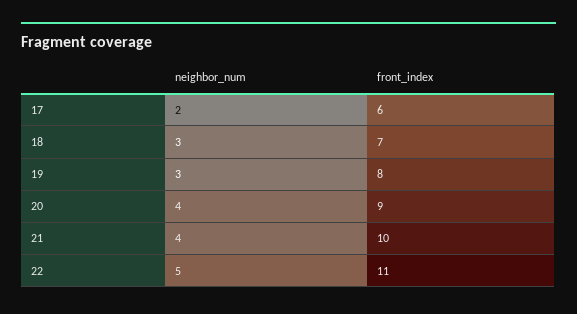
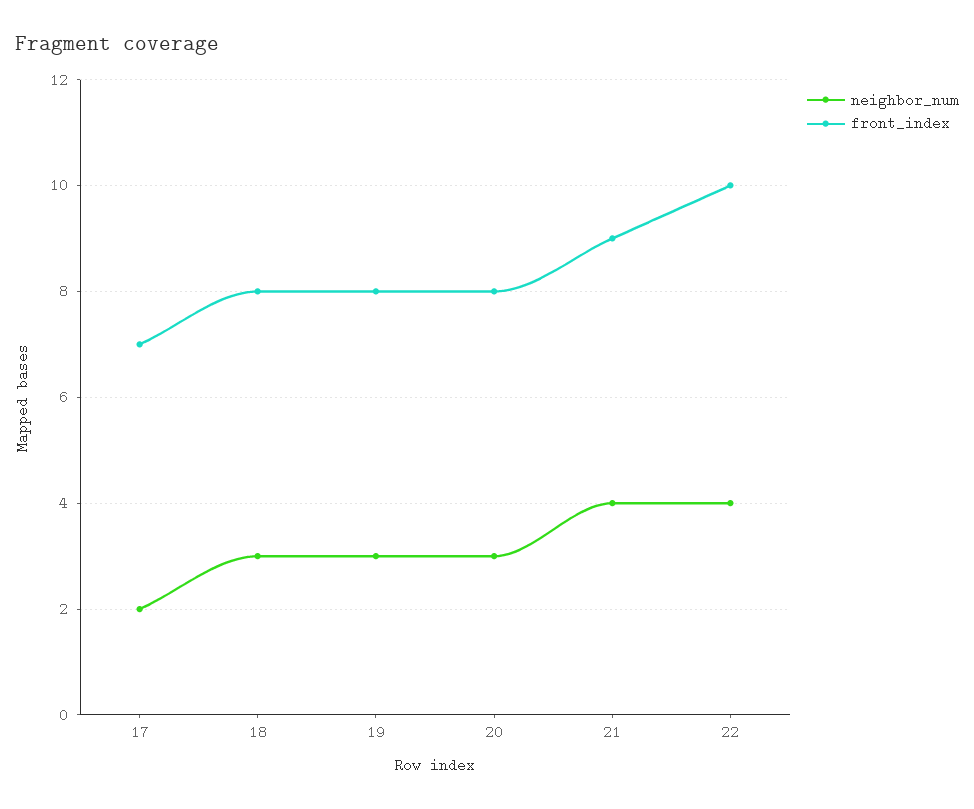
  {
    "neighbor_num": {
      "17": 2,
      "18": 3,
      "19": 3,
-     "20": 4,
+     "20": 3,
      "21": 4,
-     "22": 5
+     "22": 4
    },
    "front_index": {
-     "17": 6,
+     "17": 7,
-     "18": 7,
+     "18": 8,
      "19": 8,
-     "20": 9,
+     "20": 8,
-     "21": 10,
+     "21": 9,
-     "22": 11
+     "22": 10
    }
  }

